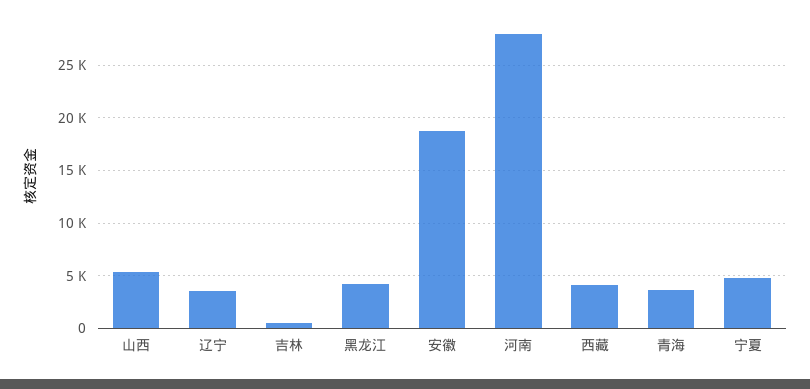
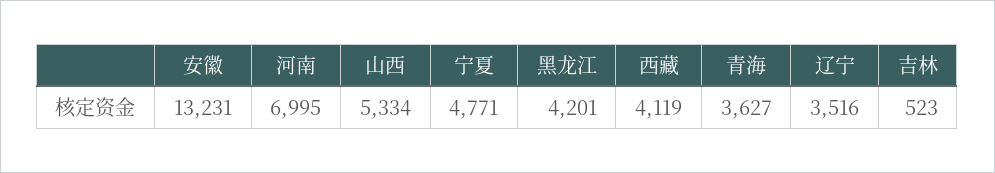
  {
    "山西": 5334,
    "辽宁": 3516,
    "吉林": 523,
    "黑龙江": 4201,
-   "安徽": 19000,
+   "安徽": 13231,
-   "河南": 28000,
+   "河南": 6995,
    "西藏": 4119,
    "青海": 3627,
    "宁夏": 4771
  }

